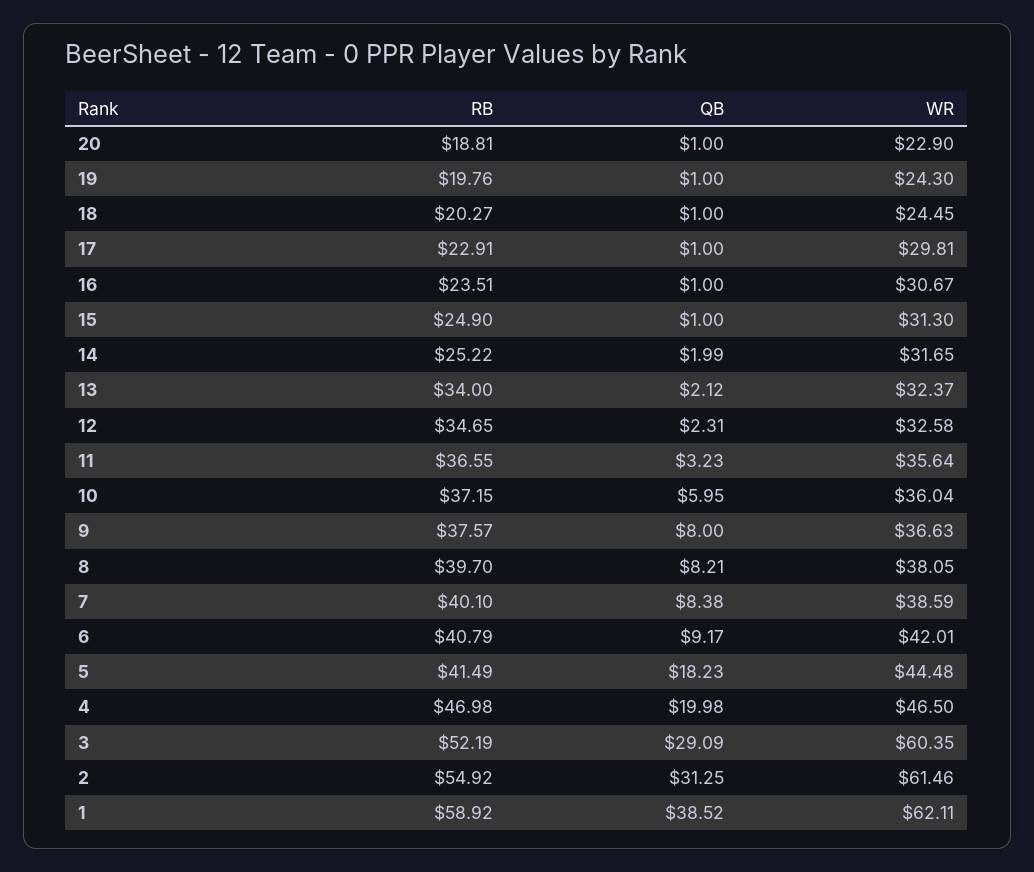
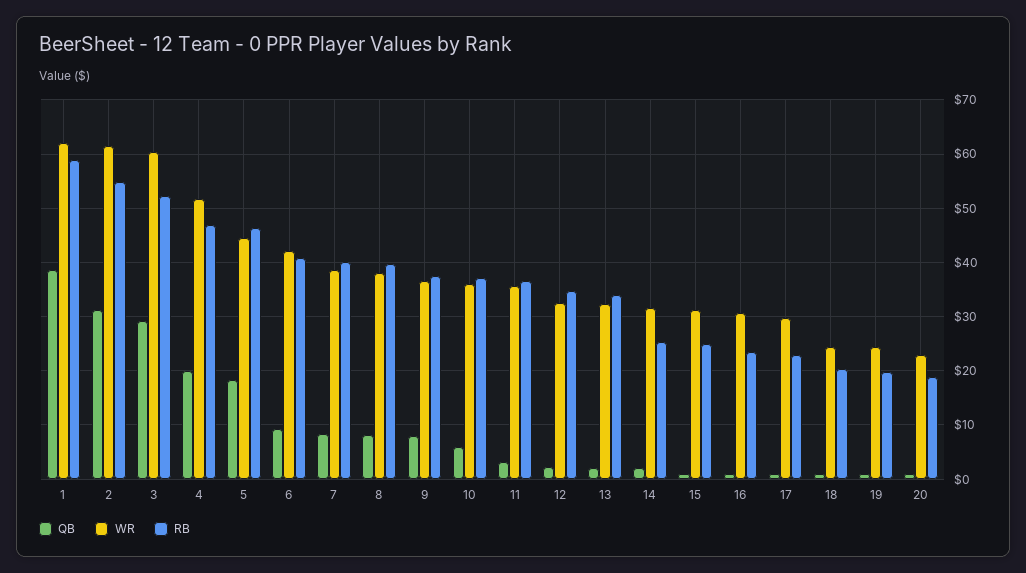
  {
    "RB": {
      "20": 18.81,
      "19": 19.76,
      "18": 20.27,
      "17": 22.91,
      "16": 23.51,
      "15": 24.9,
      "14": 25.22,
      "13": 34,
      "12": 34.65,
      "11": 36.55,
      "10": 37.15,
      "9": 37.57,
      "8": 39.7,
      "7": 40.1,
      "6": 40.79,
-     "5": 41.49,
+     "5": 46,
      "4": 46.98,
      "3": 52.19,
      "2": 54.92,
      "1": 58.92
    },
    "QB": {
      "20": 1,
      "19": 1,
      "18": 1,
      "17": 1,
      "16": 1,
      "15": 1,
      "14": 1.99,
      "13": 2.12,
      "12": 2.31,
      "11": 3.23,
      "10": 5.95,
      "9": 8,
      "8": 8.21,
      "7": 8.38,
      "6": 9.17,
      "5": 18.23,
      "4": 19.98,
      "3": 29.09,
      "2": 31.25,
      "1": 38.52
    },
    "WR": {
      "20": 22.9,
      "19": 24.3,
      "18": 24.45,
      "17": 29.81,
      "16": 30.67,
      "15": 31.3,
      "14": 31.65,
      "13": 32.37,
      "12": 32.58,
      "11": 35.64,
      "10": 36.04,
      "9": 36.63,
      "8": 38.05,
      "7": 38.59,
      "6": 42.01,
      "5": 44.48,
-     "4": 46.5,
+     "4": 52,
      "3": 60.35,
      "2": 61.46,
      "1": 62.11
    }
  }

